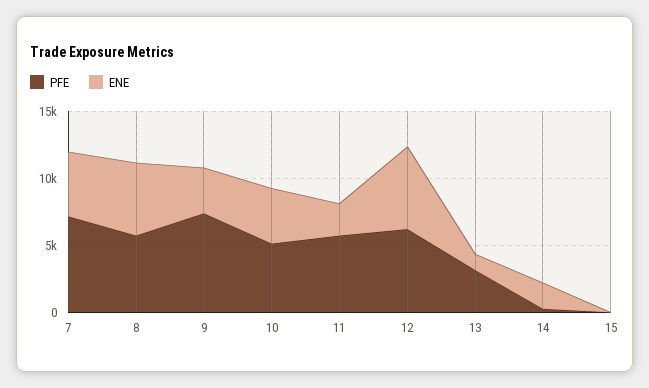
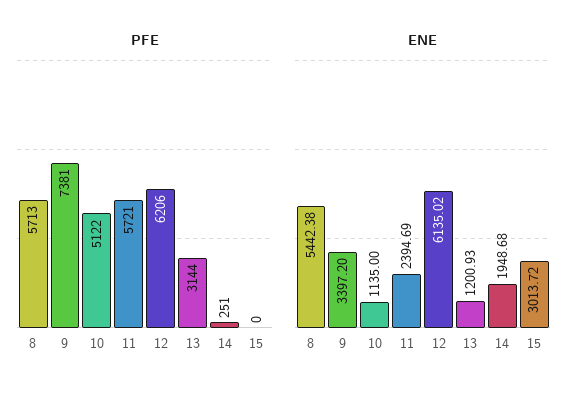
  {
    "PFE": {
-     "7": 7000,
      "8": 5713,
      "9": 7381,
      "10": 5122,
      "11": 5721,
      "12": 6206,
      "13": 3144,
      "14": 251,
      "15": 0
    },
    "ENE": {
-     "7": 5000,
      "8": 5442.38,
      "9": 3397.2,
-     "10": 4000,
+     "10": 1135,
      "11": 2394.69,
      "12": 6135.02,
      "13": 1200.93,
      "14": 1948.68,
-     "15": 0
+     "15": 3013.72
    }
  }

